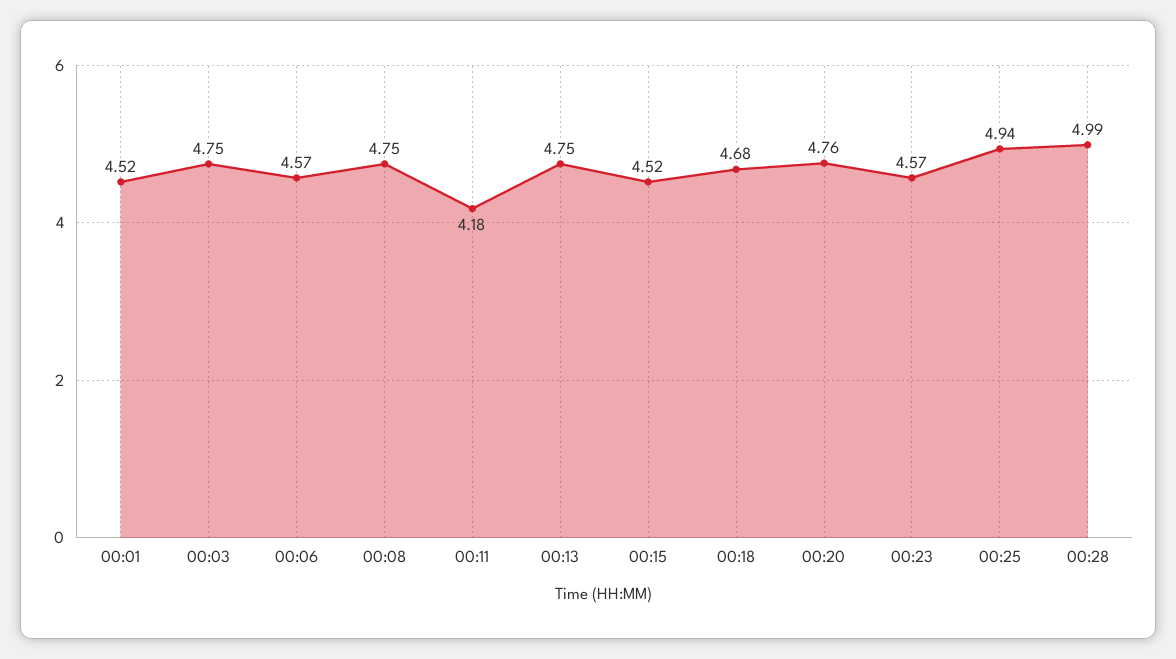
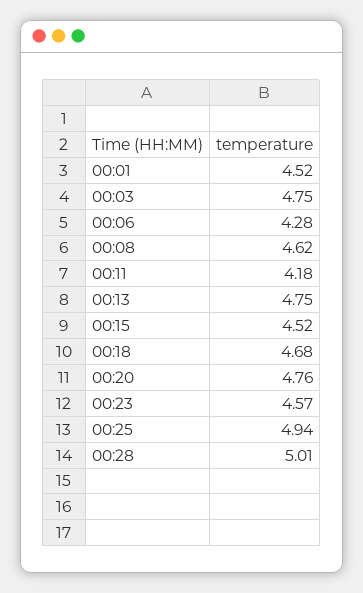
  {
    "00:01": 4.52,
    "00:03": 4.75,
-   "00:06": 4.57,
+   "00:06": 4.28,
-   "00:08": 4.75,
+   "00:08": 4.62,
    "00:11": 4.18,
    "00:13": 4.75,
    "00:15": 4.52,
    "00:18": 4.68,
    "00:20": 4.76,
    "00:23": 4.57,
    "00:25": 4.94,
-   "00:28": 4.99
+   "00:28": 5.01
  }

